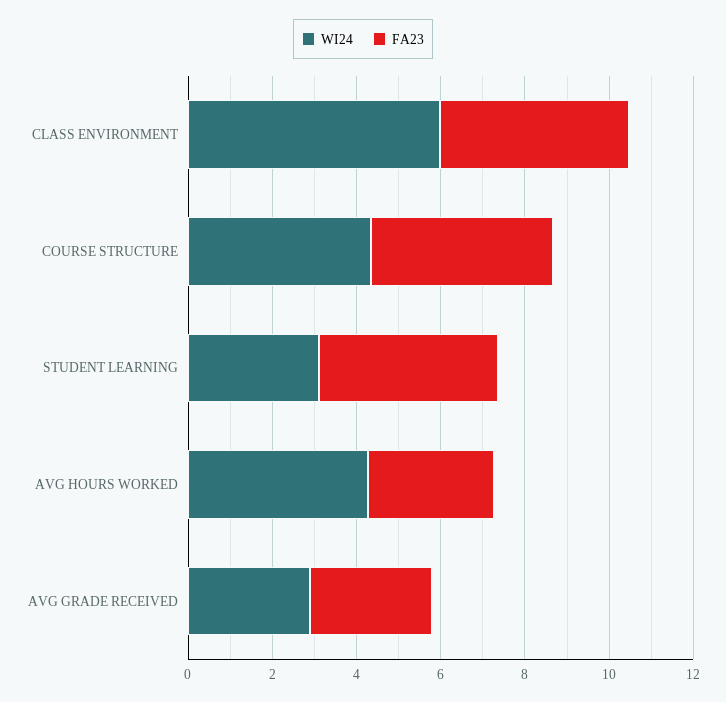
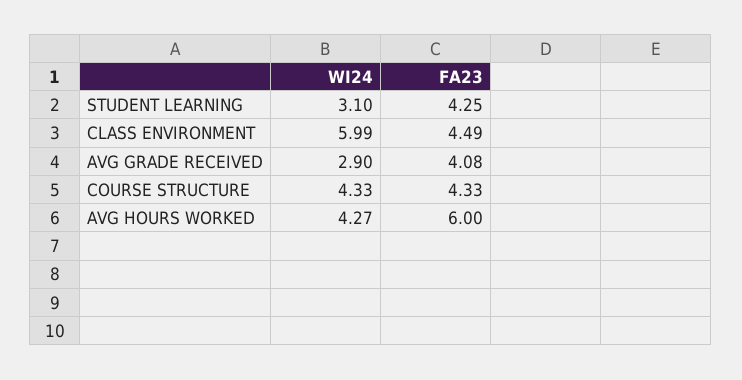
  {
    "WI24": {
      "CLASS ENVIRONMENT": 5.99,
      "COURSE STRUCTURE": 4.33,
      "STUDENT LEARNING": 3.1,
      "AVG HOURS WORKED": 4.27,
      "AVG GRADE RECEIVED": 2.9
    },
    "FA23": {
      "CLASS ENVIRONMENT": 4.49,
      "COURSE STRUCTURE": 4.33,
      "STUDENT LEARNING": 4.25,
-     "AVG HOURS WORKED": 3,
+     "AVG HOURS WORKED": 6,
-     "AVG GRADE RECEIVED": 3
+     "AVG GRADE RECEIVED": 4.08
    }
  }

